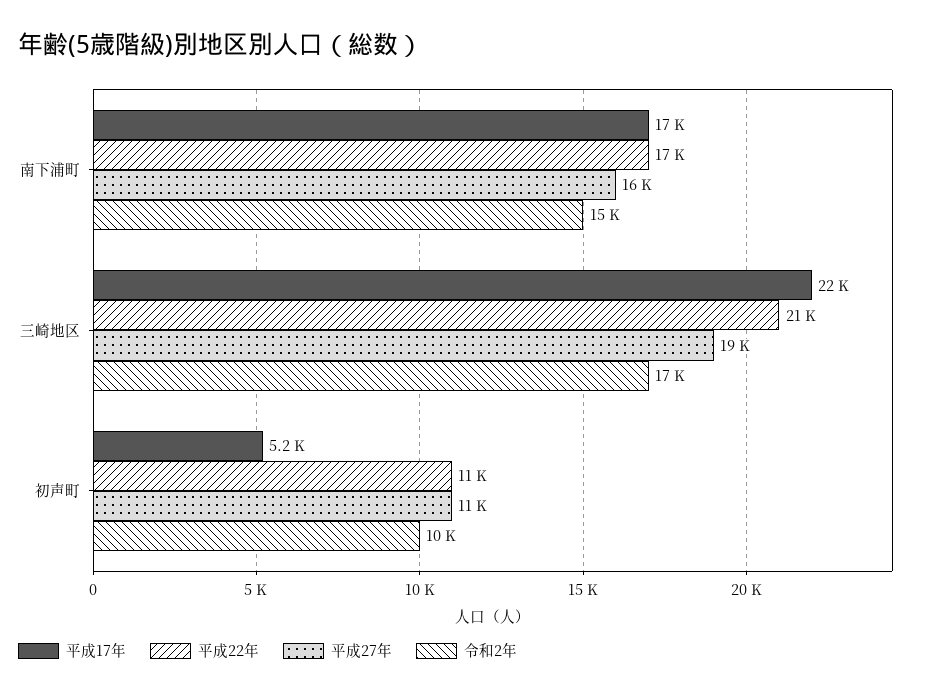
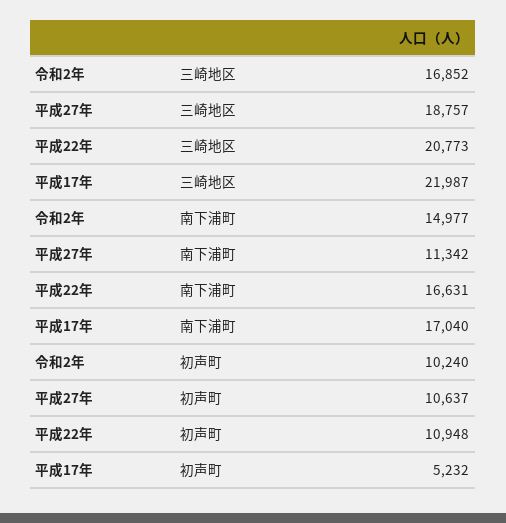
  {
    "平成17年": {
      "南下浦町": 17040,
      "三崎地区": 21987,
      "初声町": 5232
    },
    "平成22年": {
      "南下浦町": 16631,
      "三崎地区": 20773,
      "初声町": 10948
    },
    "平成27年": {
-     "南下浦町": 16000,
+     "南下浦町": 11342,
      "三崎地区": 18757,
      "初声町": 10637
    },
    "令和2年": {
      "南下浦町": 14977,
      "三崎地区": 16852,
      "初声町": 10240
    }
  }

